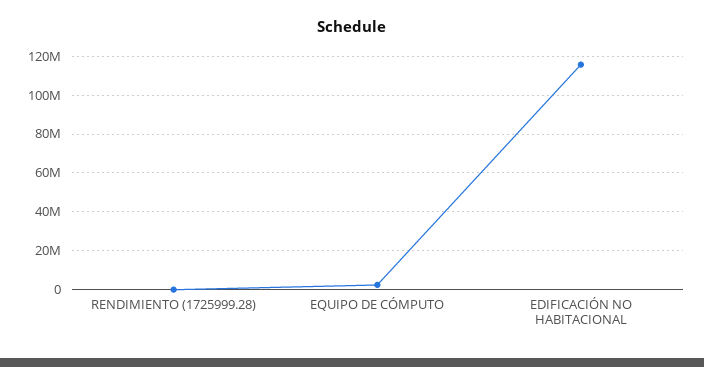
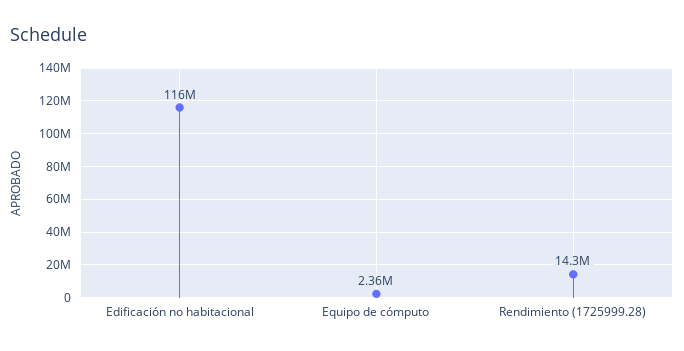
  {
-   "RENDIMIENTO (1725999.28)": 0,
+   "RENDIMIENTO (1725999.28)": 14300000,
    "EQUIPO DE CÓMPUTO": 2360000,
    "EDIFICACIÓN NO HABITACIONAL": 116000000
  }

